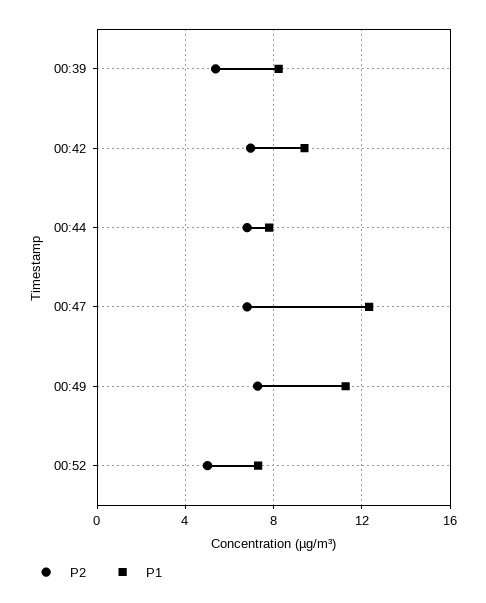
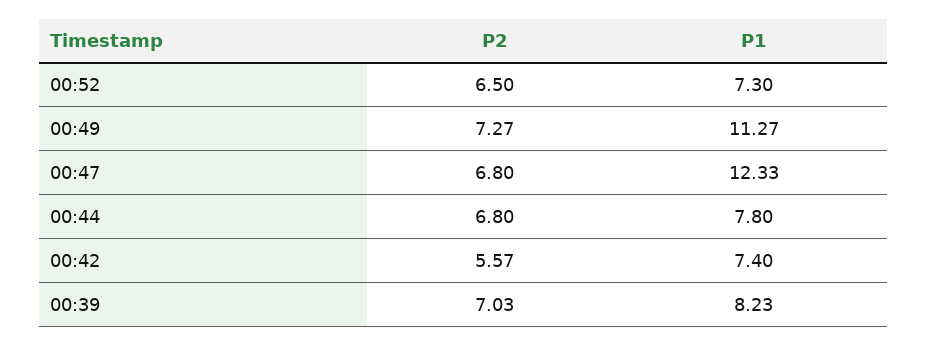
  {
    "P2": {
-     "00:39": 5.5,
+     "00:39": 7.03,
-     "00:42": 7,
+     "00:42": 5.57,
      "00:44": 6.8,
      "00:47": 6.8,
      "00:49": 7.27,
-     "00:52": 5
+     "00:52": 6.5
    },
    "P1": {
      "00:39": 8.23,
-     "00:42": 9.5,
+     "00:42": 7.4,
      "00:44": 7.8,
      "00:47": 12.33,
      "00:49": 11.27,
      "00:52": 7.3
    }
  }

